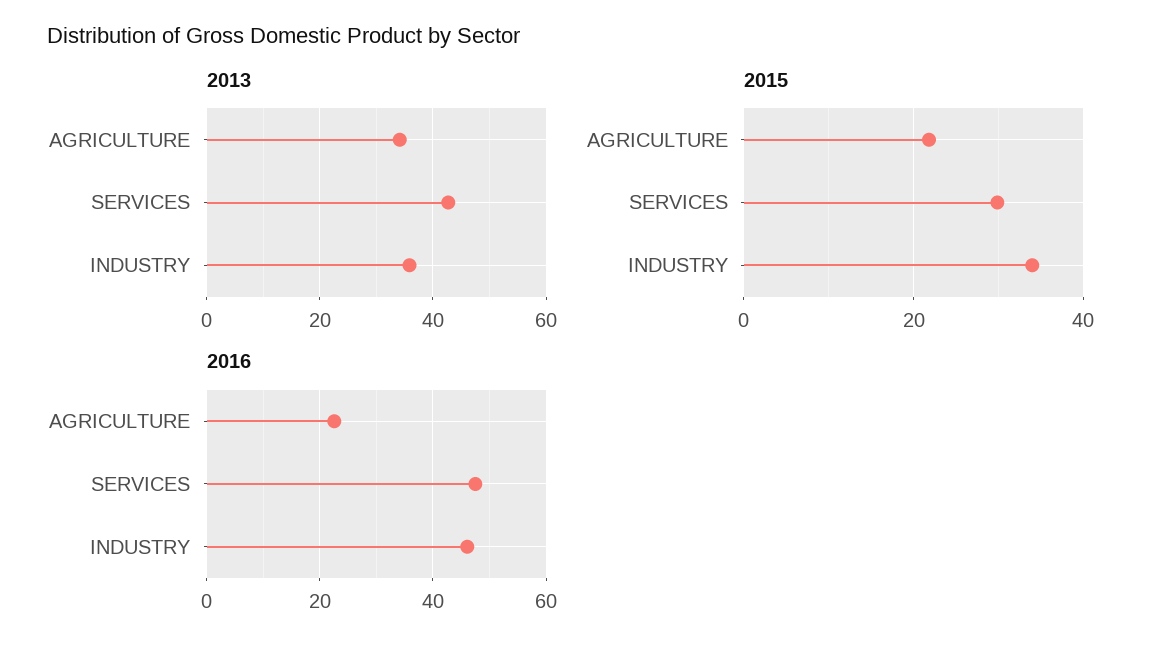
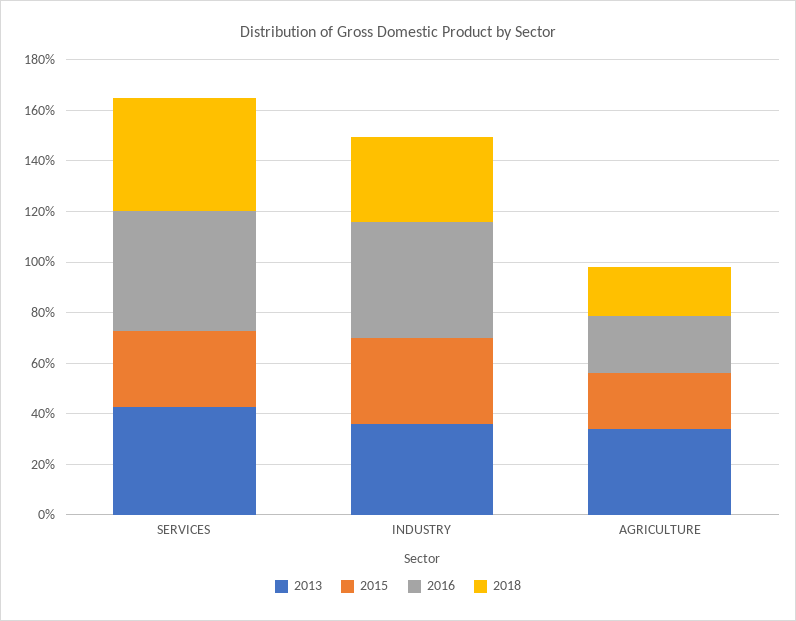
  {
    "2013": {
      "AGRICULTURE": 34,
      "SERVICES": 42,
      "INDUSTRY": 36
    },
    "2015": {
      "AGRICULTURE": 22,
      "SERVICES": 30,
      "INDUSTRY": 34
    },
    "2016": {
      "AGRICULTURE": 22,
      "SERVICES": 48,
      "INDUSTRY": 46
-   }
+   },
+   "2018": {
+     "SERVICES": 45,
+     "INDUSTRY": 35,
+     "AGRICULTURE": 20
+   }
  }

